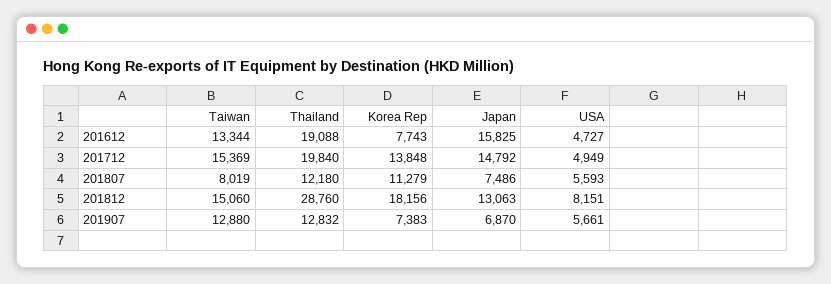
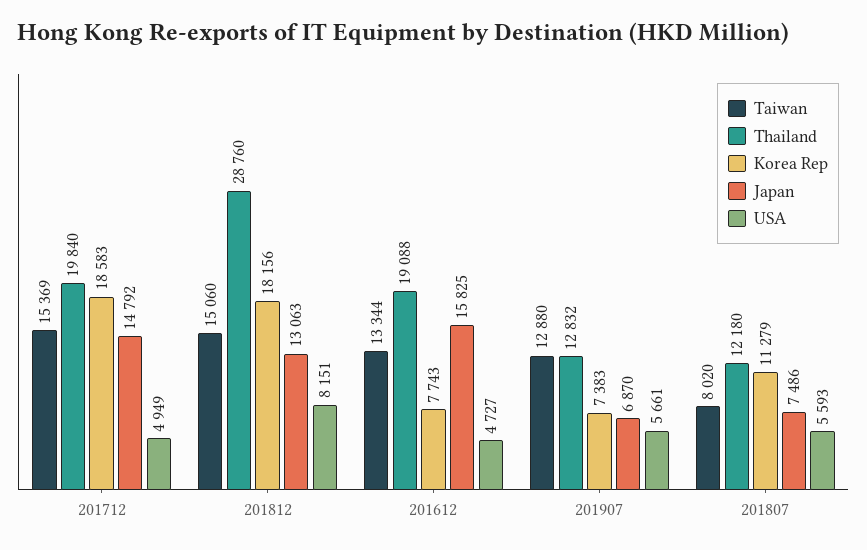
  {
    "Taiwan": {
      "201612": 13344,
      "201712": 15369,
-     "201807": 8019,
+     "201807": 8020,
      "201812": 15060,
      "201907": 12880
    },
    "Thailand": {
      "201612": 19088,
      "201712": 19840,
      "201807": 12180,
      "201812": 28760,
      "201907": 12832
    },
    "Korea Rep": {
      "201612": 7743,
-     "201712": 13848,
+     "201712": 18583,
      "201807": 11279,
      "201812": 18156,
      "201907": 7383
    },
    "Japan": {
      "201612": 15825,
      "201712": 14792,
      "201807": 7486,
      "201812": 13063,
      "201907": 6870
    },
    "USA": {
      "201612": 4727,
      "201712": 4949,
      "201807": 5593,
      "201812": 8151,
      "201907": 5661
    }
  }

